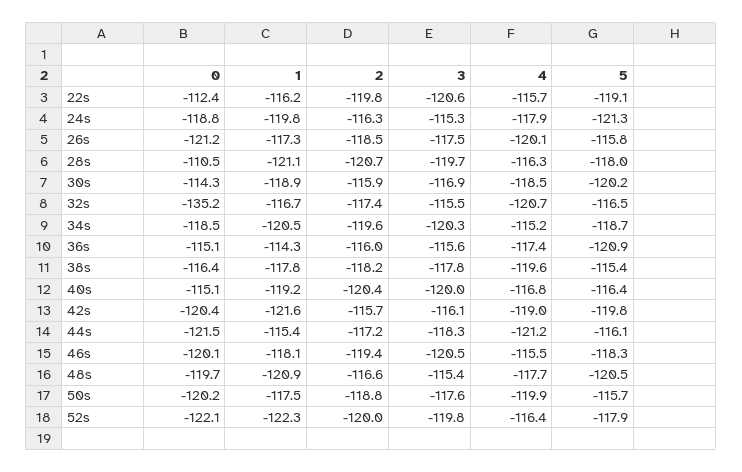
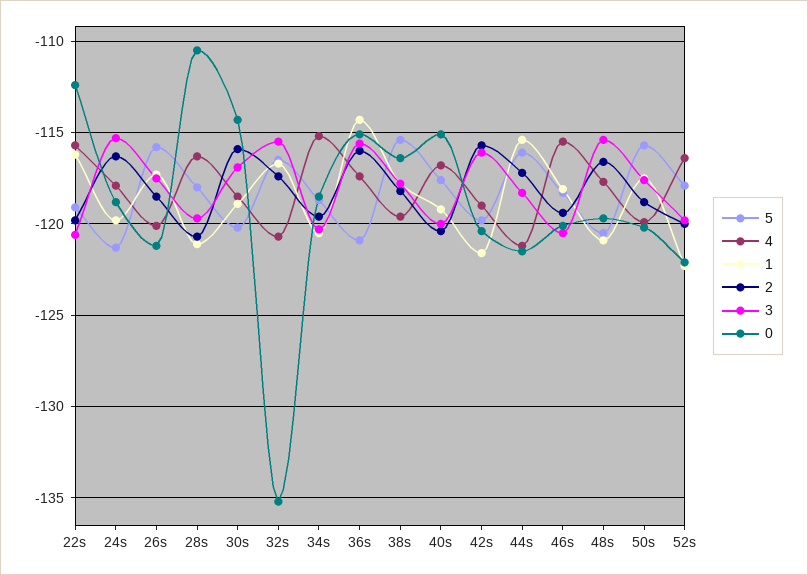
  {
    "0": {
      "22s": -112.4,
      "24s": -118.8,
      "26s": -121.2,
      "28s": -110.5,
      "30s": -114.3,
      "32s": -135.2,
      "34s": -118.5,
      "36s": -115.1,
      "38s": -116.4,
      "40s": -115.1,
      "42s": -120.4,
      "44s": -121.5,
      "46s": -120.1,
      "48s": -119.7,
      "50s": -120.2,
      "52s": -122.1
    },
    "1": {
      "22s": -116.2,
      "24s": -119.8,
      "26s": -117.3,
      "28s": -121.1,
      "30s": -118.9,
      "32s": -116.7,
      "34s": -120.5,
      "36s": -114.3,
      "38s": -117.8,
      "40s": -119.2,
      "42s": -121.6,
      "44s": -115.4,
      "46s": -118.1,
      "48s": -120.9,
      "50s": -117.5,
      "52s": -122.3
    },
    "2": {
      "22s": -119.8,
      "24s": -116.3,
      "26s": -118.5,
      "28s": -120.7,
      "30s": -115.9,
      "32s": -117.4,
      "34s": -119.6,
      "36s": -116,
      "38s": -118.2,
      "40s": -120.4,
      "42s": -115.7,
      "44s": -117.2,
      "46s": -119.4,
      "48s": -116.6,
      "50s": -118.8,
      "52s": -120
    },
    "3": {
      "22s": -120.6,
      "24s": -115.3,
      "26s": -117.5,
      "28s": -119.7,
      "30s": -116.9,
      "32s": -115.5,
      "34s": -120.3,
      "36s": -115.6,
      "38s": -117.8,
      "40s": -120,
      "42s": -116.1,
      "44s": -118.3,
      "46s": -120.5,
      "48s": -115.4,
      "50s": -117.6,
      "52s": -119.8
    },
    "4": {
      "22s": -115.7,
      "24s": -117.9,
      "26s": -120.1,
      "28s": -116.3,
      "30s": -118.5,
      "32s": -120.7,
      "34s": -115.2,
      "36s": -117.4,
      "38s": -119.6,
      "40s": -116.8,
      "42s": -119,
      "44s": -121.2,
      "46s": -115.5,
      "48s": -117.7,
      "50s": -119.9,
      "52s": -116.4
    },
    "5": {
      "22s": -119.1,
      "24s": -121.3,
      "26s": -115.8,
      "28s": -118,
      "30s": -120.2,
      "32s": -116.5,
      "34s": -118.7,
      "36s": -120.9,
      "38s": -115.4,
-     "40s": -116.4,
+     "40s": -117.5,
      "42s": -119.8,
      "44s": -116.1,
      "46s": -118.3,
      "48s": -120.5,
      "50s": -115.7,
      "52s": -117.9
    }
  }

